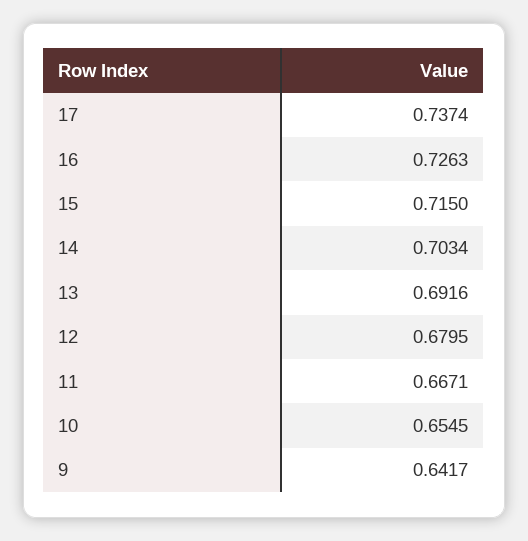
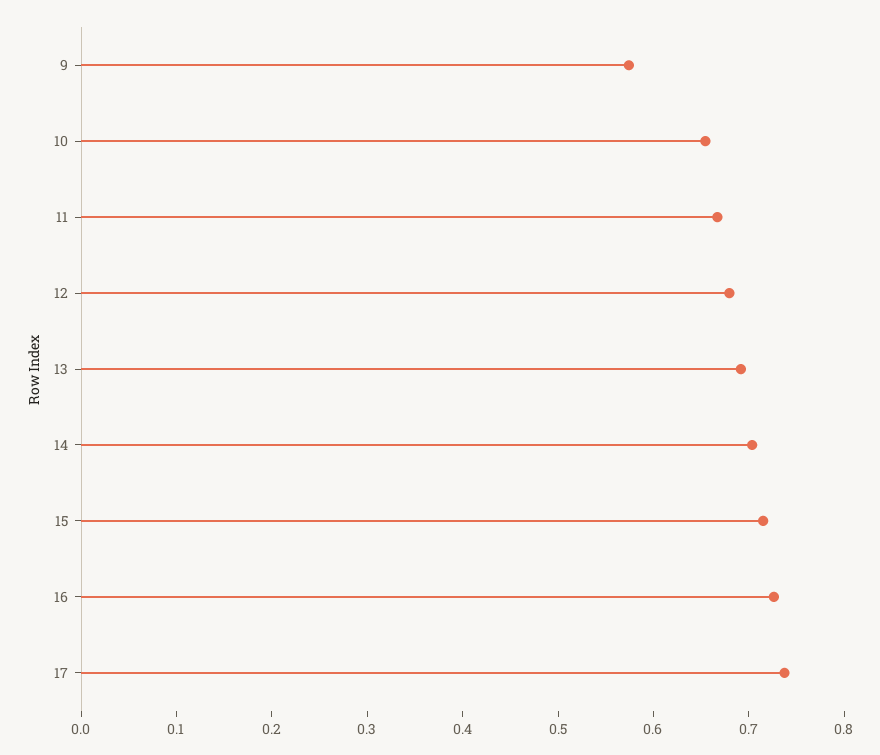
  {
    "17": 0.7374,
    "16": 0.7263,
    "15": 0.715,
    "14": 0.7034,
    "13": 0.6916,
    "12": 0.6795,
    "11": 0.6671,
    "10": 0.6545,
-   "9": 0.6417
+   "9": 0.58
  }

